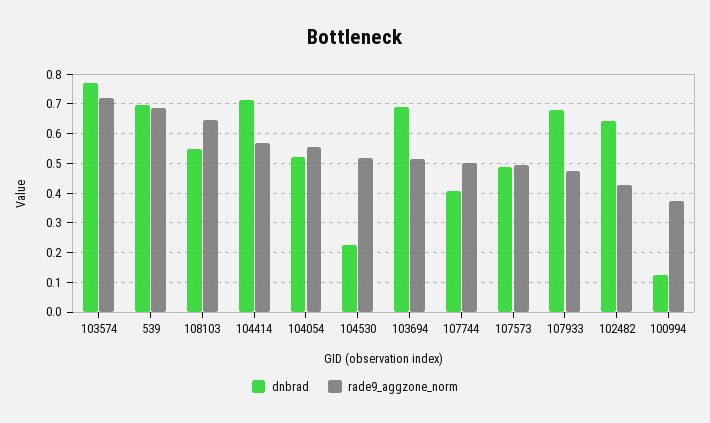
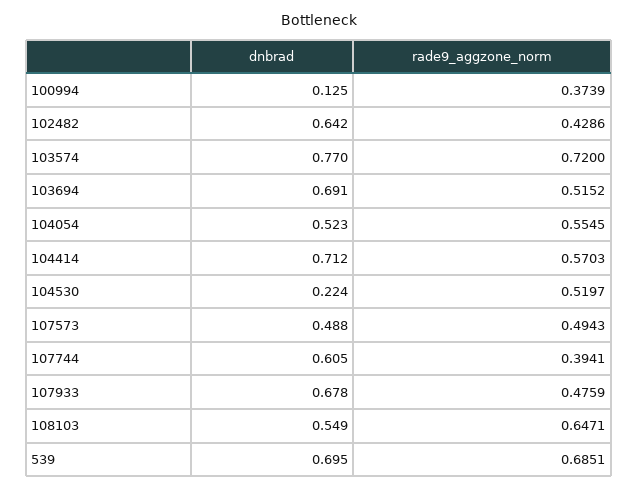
  {
    "dnbrad": {
      "103574": 0.77,
      "539": 0.695,
      "108103": 0.549,
      "104414": 0.712,
      "104054": 0.523,
      "104530": 0.224,
      "103694": 0.691,
-     "107744": 0.4,
+     "107744": 0.605,
      "107573": 0.488,
      "107933": 0.678,
      "102482": 0.642,
      "100994": 0.125
    },
    "rade9_aggzone_norm": {
      "103574": 0.72,
      "539": 0.6851,
      "108103": 0.6471,
      "104414": 0.5703,
      "104054": 0.5545,
      "104530": 0.5197,
      "103694": 0.5152,
-     "107744": 0.5,
+     "107744": 0.3941,
      "107573": 0.4943,
      "107933": 0.4759,
      "102482": 0.4286,
      "100994": 0.3739
    }
  }

